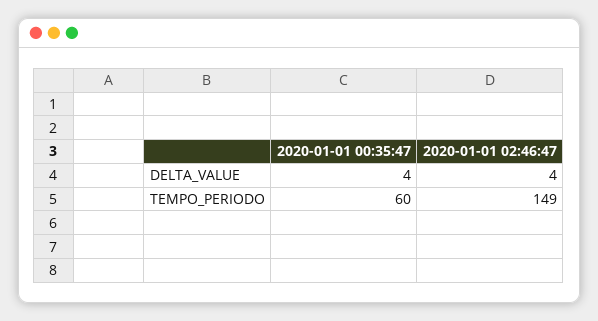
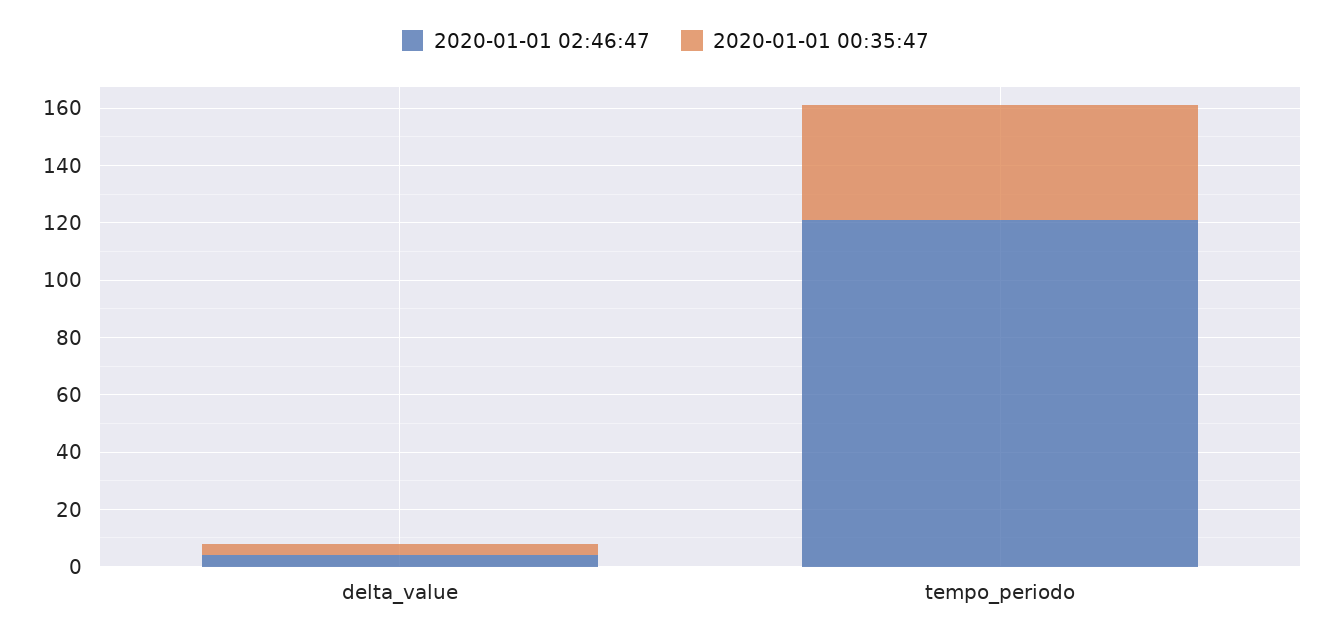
  {
    "2020-01-01 00:35:47": {
      "DELTA_VALUE": 4,
-     "TEMPO_PERIODO": 60
+     "TEMPO_PERIODO": 40
    },
    "2020-01-01 02:46:47": {
      "DELTA_VALUE": 4,
-     "TEMPO_PERIODO": 149
+     "TEMPO_PERIODO": 120
    }
  }

